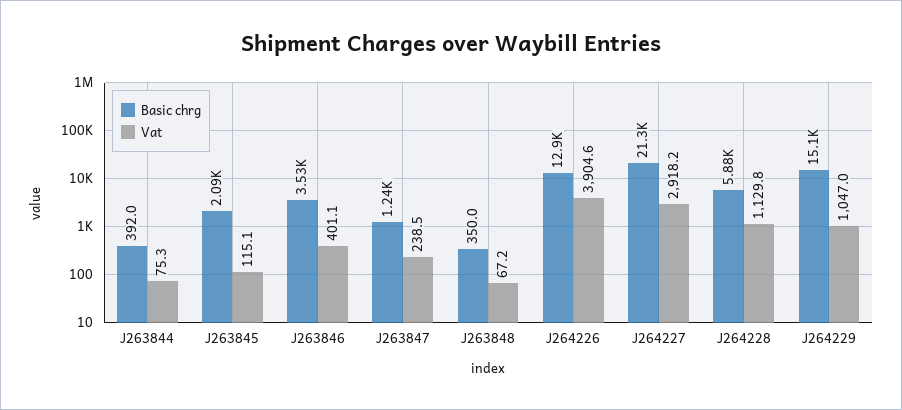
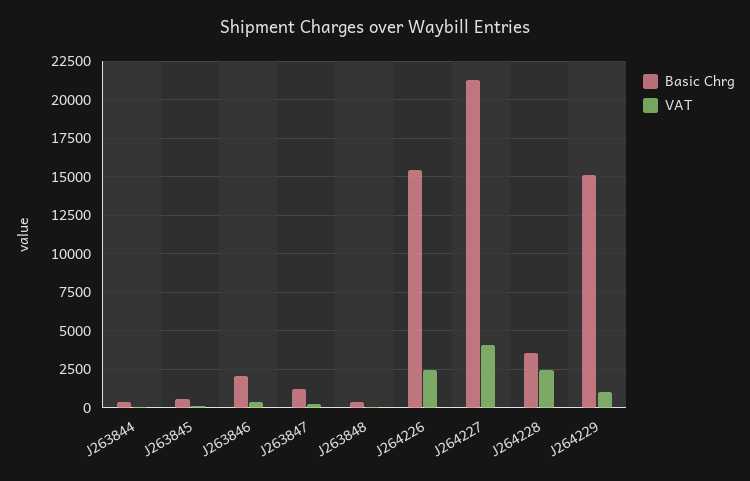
  {
    "Basic chrg": {
      "J263844": 392,
-     "J263845": 2090,
+     "J263845": 500,
-     "J263846": 3530,
+     "J263846": 2000,
      "J263847": 1240,
      "J263848": 350,
-     "J264226": 12900,
+     "J264226": 15500,
      "J264227": 21300,
-     "J264228": 5880,
+     "J264228": 3500,
      "J264229": 15100
    },
    "Vat": {
      "J263844": 75.3,
      "J263845": 115.1,
      "J263846": 401.1,
      "J263847": 238.5,
      "J263848": 67.2,
-     "J264226": 3904.6,
+     "J264226": 2500,
-     "J264227": 2918.2,
+     "J264227": 4000,
-     "J264228": 1129.8,
+     "J264228": 2500,
      "J264229": 1047
    }
  }

